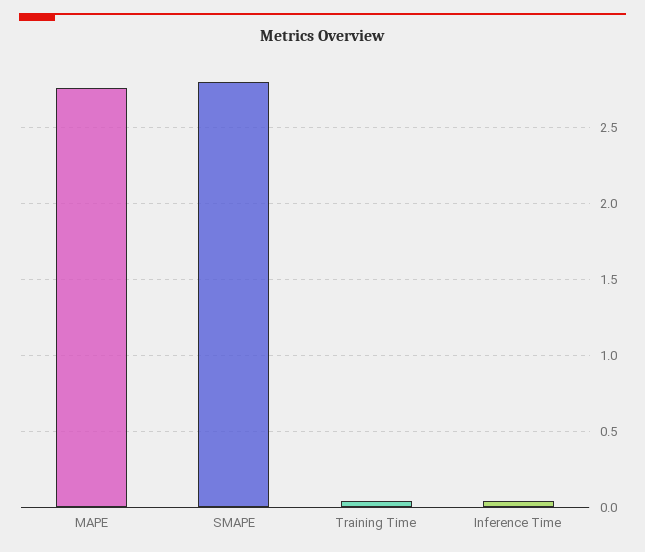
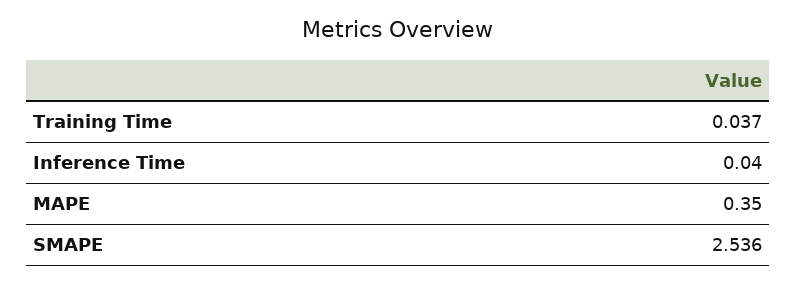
  {
-   "MAPE": 2.75,
+   "MAPE": 0.35,
-   "SMAPE": 2.8,
+   "SMAPE": 2.536,
    "Training Time": 0.037,
    "Inference Time": 0.04
  }

